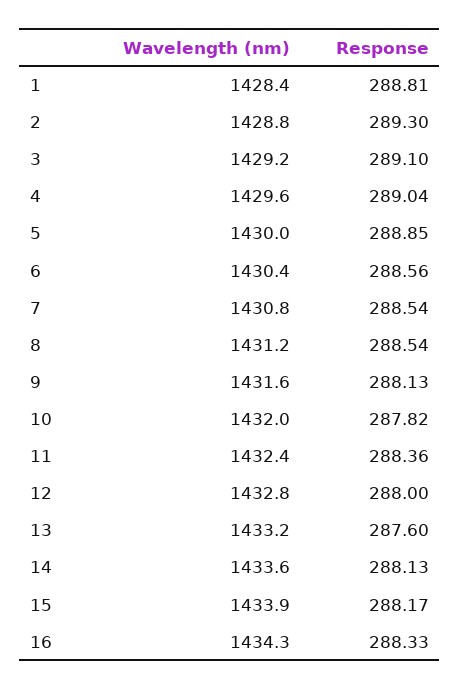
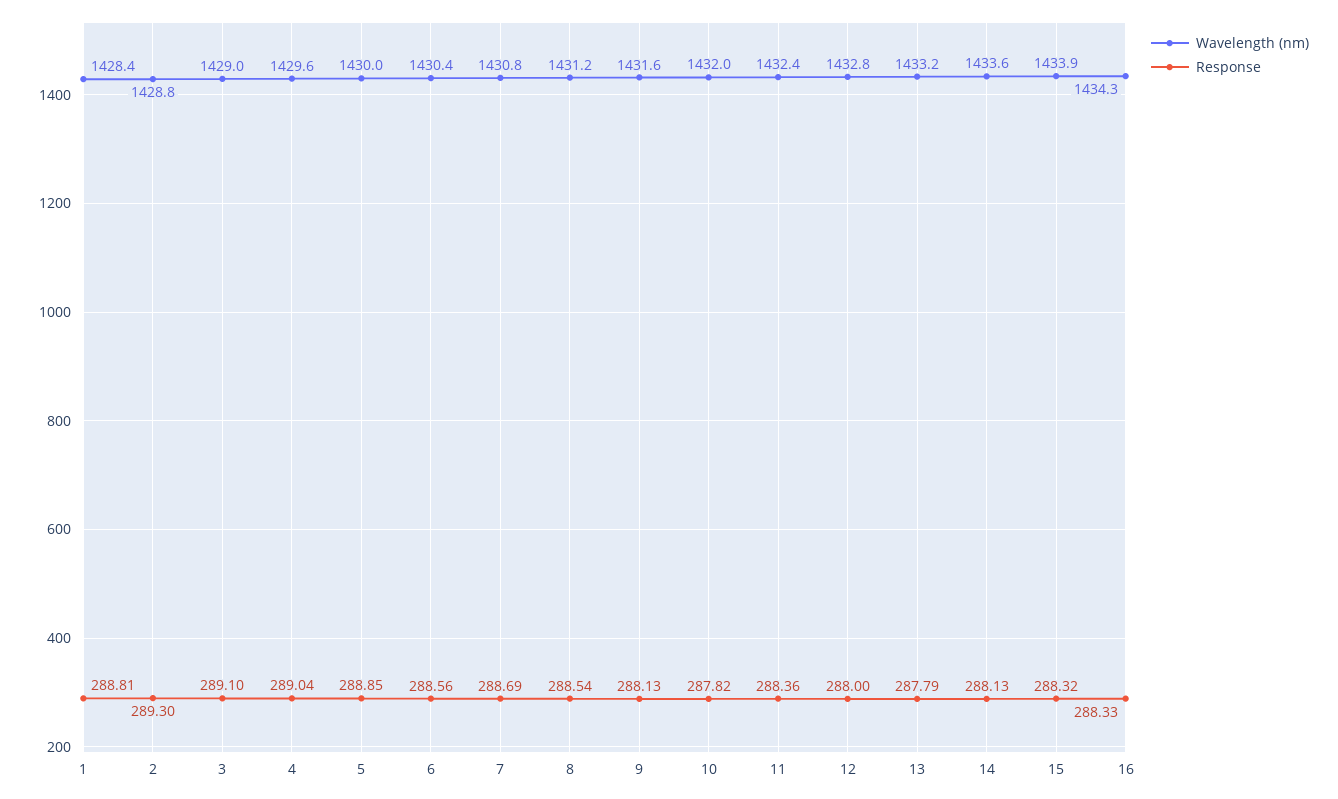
  {
    "Wavelength (nm)": {
      "1": 1428.4,
      "2": 1428.8,
-     "3": 1429.2,
+     "3": 1429,
      "4": 1429.6,
      "5": 1430,
      "6": 1430.4,
      "7": 1430.8,
      "8": 1431.2,
      "9": 1431.6,
      "10": 1432,
      "11": 1432.4,
      "12": 1432.8,
      "13": 1433.2,
      "14": 1433.6,
      "15": 1433.9,
      "16": 1434.3
    },
    "Response": {
      "1": 288.81,
      "2": 289.3,
      "3": 289.1,
      "4": 289.04,
      "5": 288.85,
      "6": 288.56,
-     "7": 288.54,
+     "7": 288.69,
      "8": 288.54,
      "9": 288.13,
      "10": 287.82,
      "11": 288.36,
      "12": 288,
-     "13": 287.6,
+     "13": 287.79,
      "14": 288.13,
-     "15": 288.17,
+     "15": 288.32,
      "16": 288.33
    }
  }

